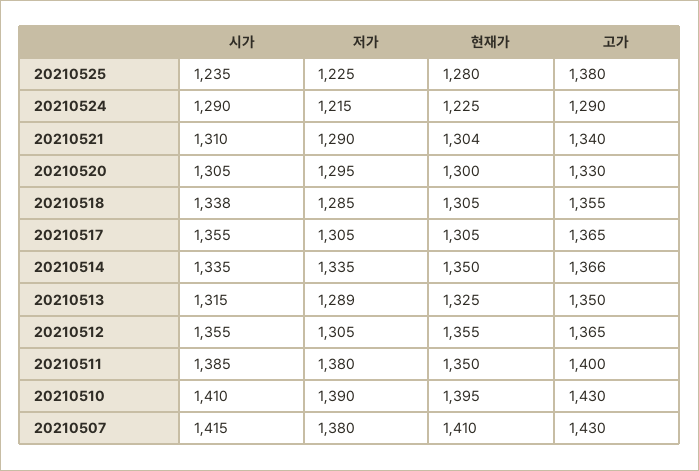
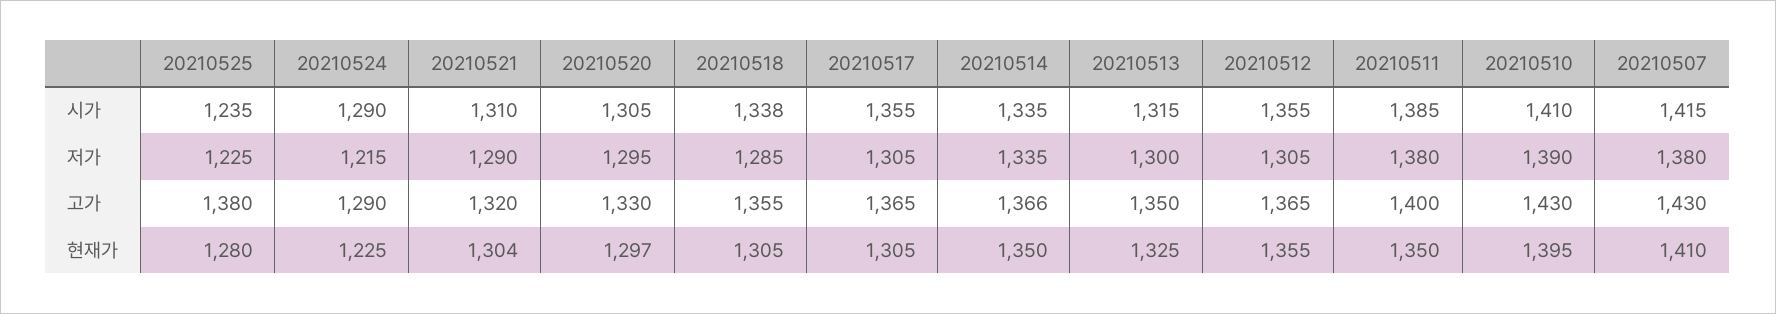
  {
    "시가": {
      "20210525": 1235,
      "20210524": 1290,
      "20210521": 1310,
      "20210520": 1305,
      "20210518": 1338,
      "20210517": 1355,
      "20210514": 1335,
      "20210513": 1315,
      "20210512": 1355,
      "20210511": 1385,
      "20210510": 1410,
      "20210507": 1415
    },
    "저가": {
      "20210525": 1225,
      "20210524": 1215,
      "20210521": 1290,
      "20210520": 1295,
      "20210518": 1285,
      "20210517": 1305,
      "20210514": 1335,
-     "20210513": 1289,
+     "20210513": 1300,
      "20210512": 1305,
      "20210511": 1380,
      "20210510": 1390,
      "20210507": 1380
    },
    "현재가": {
      "20210525": 1280,
      "20210524": 1225,
      "20210521": 1304,
-     "20210520": 1300,
+     "20210520": 1297,
      "20210518": 1305,
      "20210517": 1305,
      "20210514": 1350,
      "20210513": 1325,
      "20210512": 1355,
      "20210511": 1350,
      "20210510": 1395,
      "20210507": 1410
    },
    "고가": {
      "20210525": 1380,
      "20210524": 1290,
-     "20210521": 1340,
+     "20210521": 1320,
      "20210520": 1330,
      "20210518": 1355,
      "20210517": 1365,
      "20210514": 1366,
      "20210513": 1350,
      "20210512": 1365,
      "20210511": 1400,
      "20210510": 1430,
      "20210507": 1430
    }
  }

